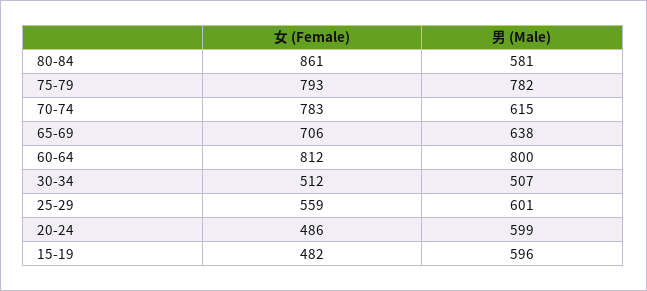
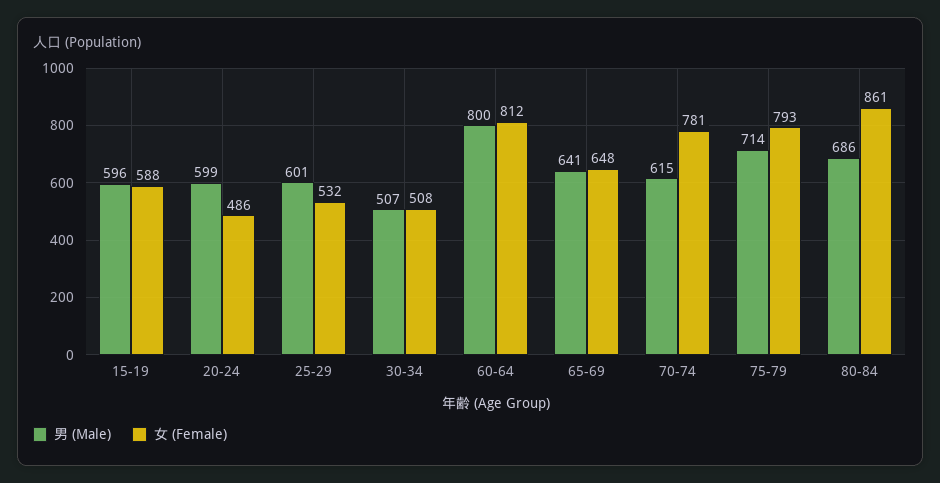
  {
    "女 (Female)": {
      "80-84": 861,
      "75-79": 793,
-     "70-74": 783,
+     "70-74": 781,
-     "65-69": 706,
+     "65-69": 648,
      "60-64": 812,
-     "30-34": 512,
+     "30-34": 508,
-     "25-29": 559,
+     "25-29": 532,
      "20-24": 486,
-     "15-19": 482
+     "15-19": 588
    },
    "男 (Male)": {
-     "80-84": 581,
+     "80-84": 686,
-     "75-79": 782,
+     "75-79": 714,
      "70-74": 615,
-     "65-69": 638,
+     "65-69": 641,
      "60-64": 800,
      "30-34": 507,
      "25-29": 601,
      "20-24": 599,
      "15-19": 596
    }
  }

